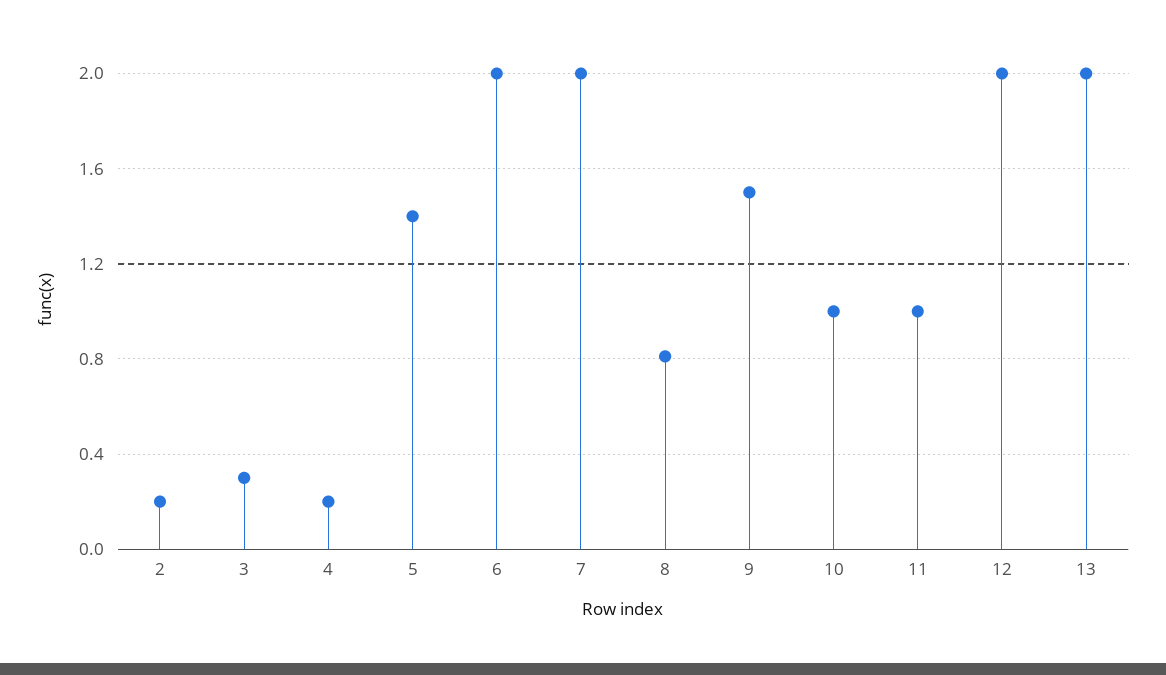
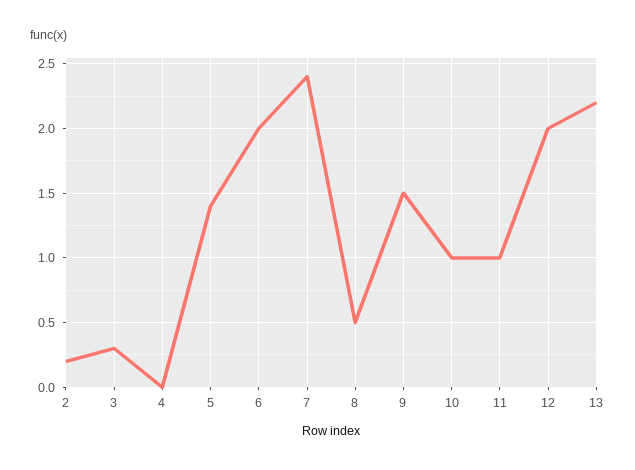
  {
    "2": 0.2,
    "3": 0.3,
-   "4": 0.2,
+   "4": 0,
    "5": 1.4,
    "6": 2,
-   "7": 2,
+   "7": 2.4,
-   "8": 0.8,
+   "8": 0.5,
    "9": 1.5,
    "10": 1,
    "11": 1,
    "12": 2,
-   "13": 2
+   "13": 2.2
  }

